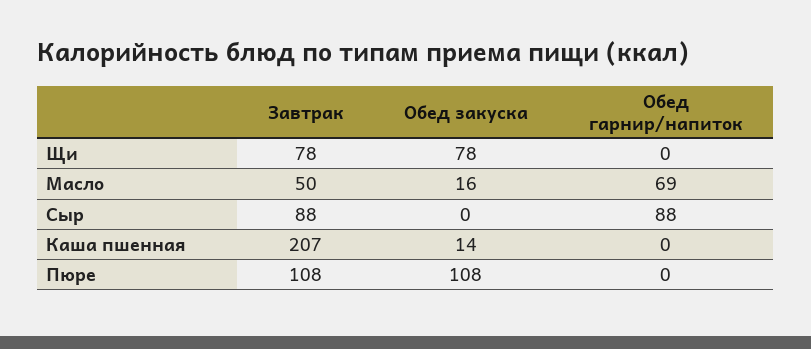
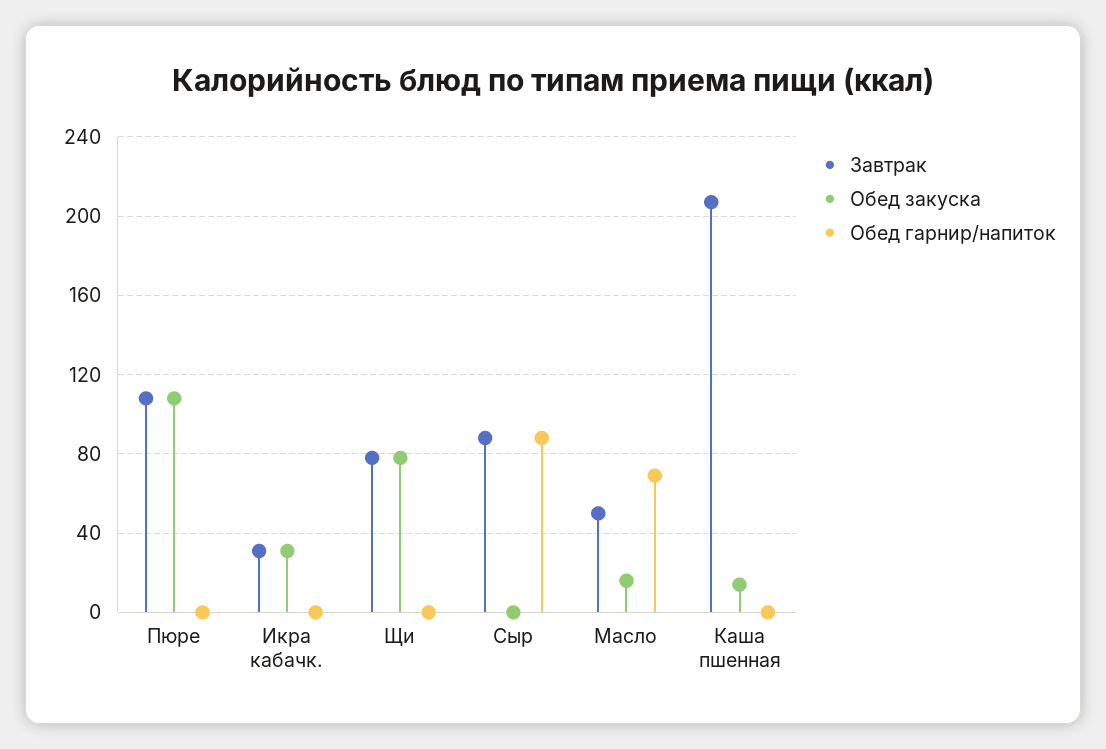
  {
    "Завтрак": {
      "Щи": 78,
      "Масло": 50,
      "Сыр": 88,
      "Каша пшенная": 207,
-     "Пюре": 108
+     "Пюре": 108,
+     "Икра кабачк.": 30
    },
    "Обед закуска": {
      "Щи": 78,
      "Масло": 16,
      "Сыр": 0,
      "Каша пшенная": 14,
-     "Пюре": 108
+     "Пюре": 108,
+     "Икра кабачк.": 30
    },
    "Обед гарнир/напиток": {
      "Щи": 0,
      "Масло": 69,
      "Сыр": 88,
      "Каша пшенная": 0,
-     "Пюре": 0
+     "Пюре": 0,
+     "Икра кабачк.": 0
    }
  }

